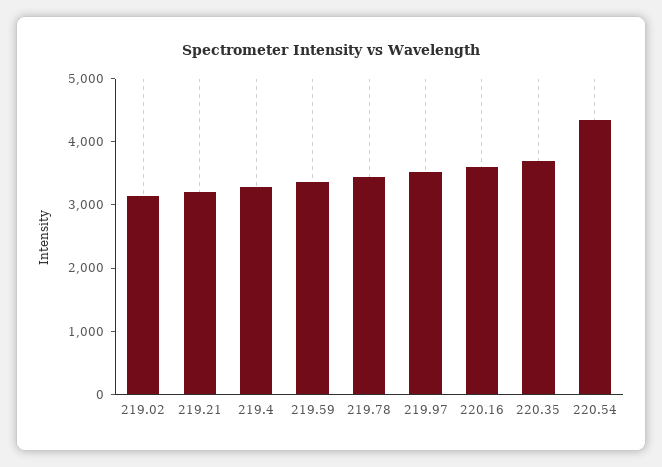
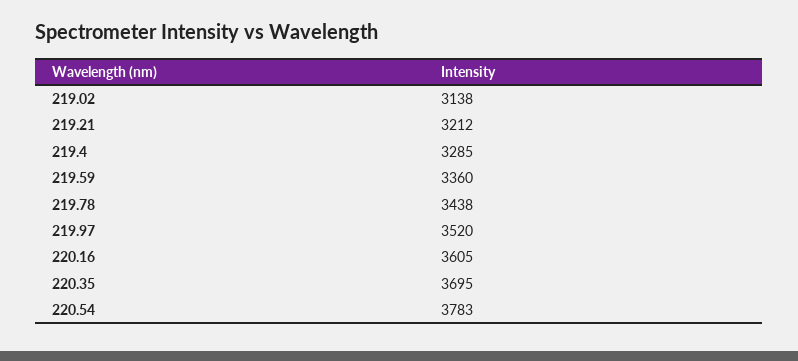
  {
    "219.02": 3138,
    "219.21": 3212,
    "219.4": 3285,
    "219.59": 3360,
    "219.78": 3438,
    "219.97": 3520,
    "220.16": 3605,
    "220.35": 3695,
-   "220.54": 4400
+   "220.54": 3783
  }

